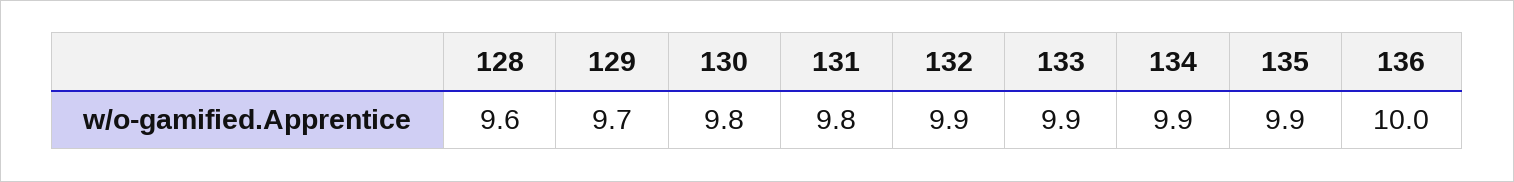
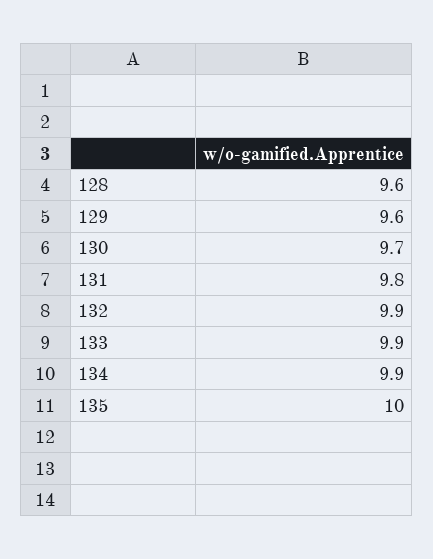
  {
    "128": 9.6,
-   "129": 9.7,
+   "129": 9.6,
-   "130": 9.8,
+   "130": 9.7,
    "131": 9.8,
    "132": 9.9,
    "133": 9.9,
    "134": 9.9,
-   "135": 9.9,
+   "135": 10
-   "136": 10
  }

